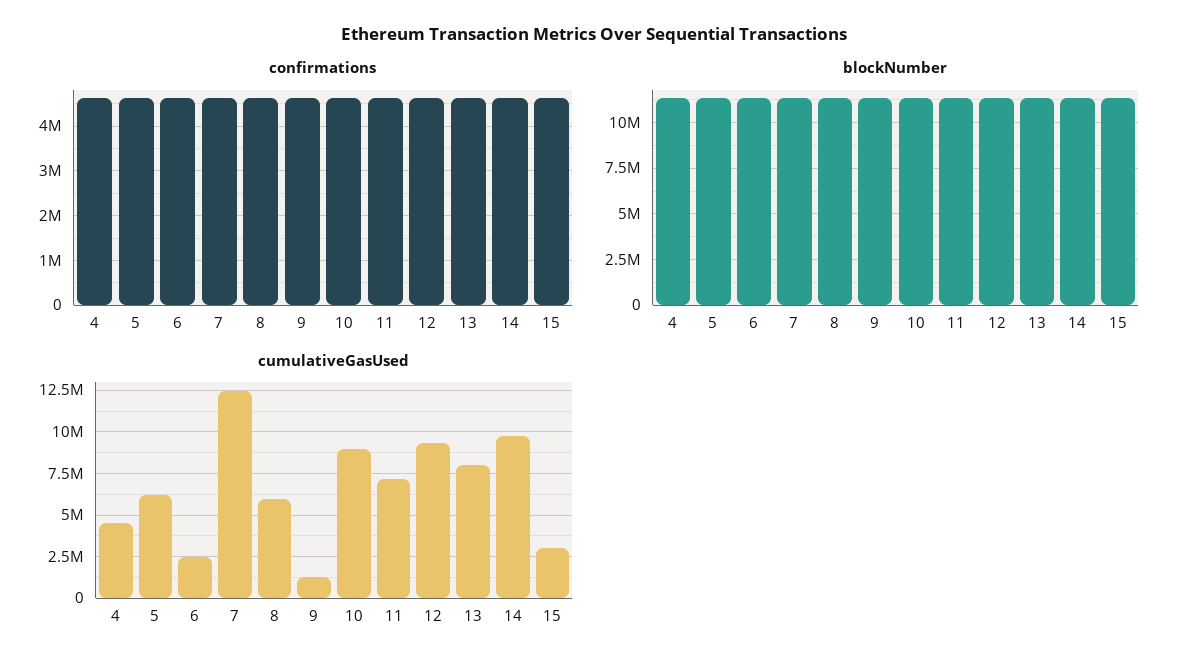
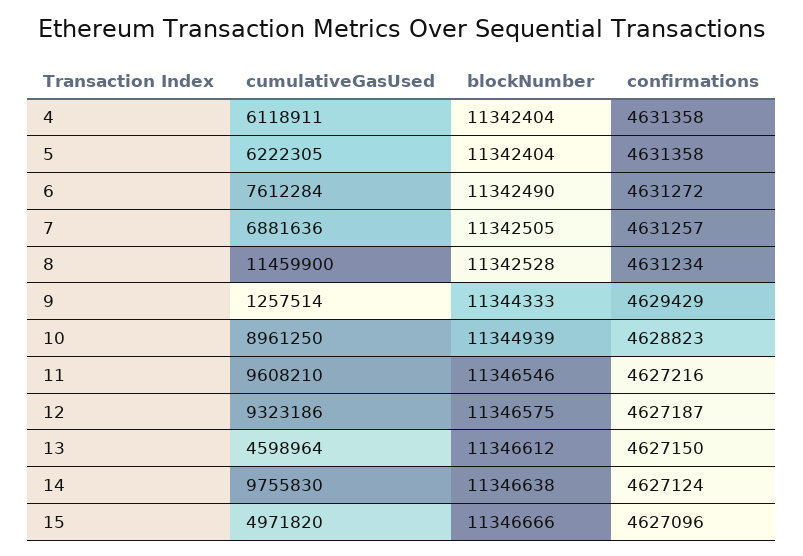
  {
    "confirmations": {
      "4": 4631358,
      "5": 4631358,
      "6": 4631272,
      "7": 4631257,
      "8": 4631234,
      "9": 4629429,
      "10": 4628823,
      "11": 4627216,
      "12": 4627187,
      "13": 4627150,
      "14": 4627124,
      "15": 4627096
    },
    "blockNumber": {
      "4": 11342404,
      "5": 11342404,
      "6": 11342490,
      "7": 11342505,
      "8": 11342528,
      "9": 11344333,
      "10": 11344939,
      "11": 11346546,
      "12": 11346575,
      "13": 11346612,
      "14": 11346638,
      "15": 11346666
    },
    "cumulativeGasUsed": {
-     "4": 4500000,
+     "4": 6118911,
      "5": 6222305,
-     "6": 2500000,
+     "6": 7612284,
-     "7": 12500000,
+     "7": 6881636,
-     "8": 6000000,
+     "8": 11459900,
      "9": 1257514,
      "10": 8961250,
-     "11": 7000000,
+     "11": 9608210,
      "12": 9323186,
-     "13": 8000000,
+     "13": 4598964,
      "14": 9755830,
-     "15": 3000000
+     "15": 4971820
    }
  }

